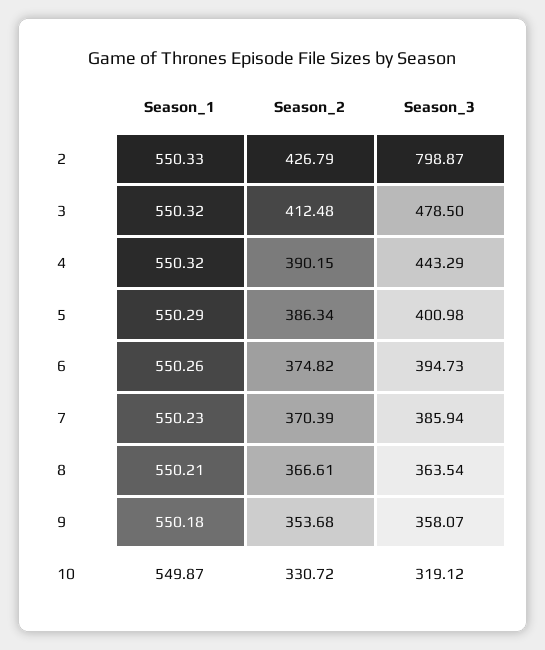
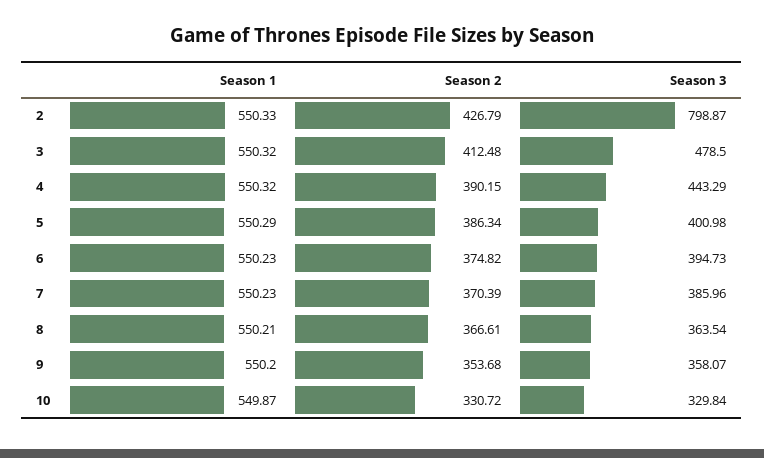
  {
    "Season_1": {
      "2": 550.33,
      "3": 550.32,
      "4": 550.32,
      "5": 550.29,
-     "6": 550.26,
+     "6": 550.23,
      "7": 550.23,
      "8": 550.21,
-     "9": 550.18,
+     "9": 550.2,
      "10": 549.87
    },
    "Season_2": {
      "2": 426.79,
      "3": 412.48,
      "4": 390.15,
      "5": 386.34,
      "6": 374.82,
      "7": 370.39,
      "8": 366.61,
      "9": 353.68,
      "10": 330.72
    },
    "Season_3": {
      "2": 798.87,
      "3": 478.5,
      "4": 443.29,
      "5": 400.98,
      "6": 394.73,
-     "7": 385.94,
+     "7": 385.96,
      "8": 363.54,
      "9": 358.07,
-     "10": 319.12
+     "10": 329.84
    }
  }

